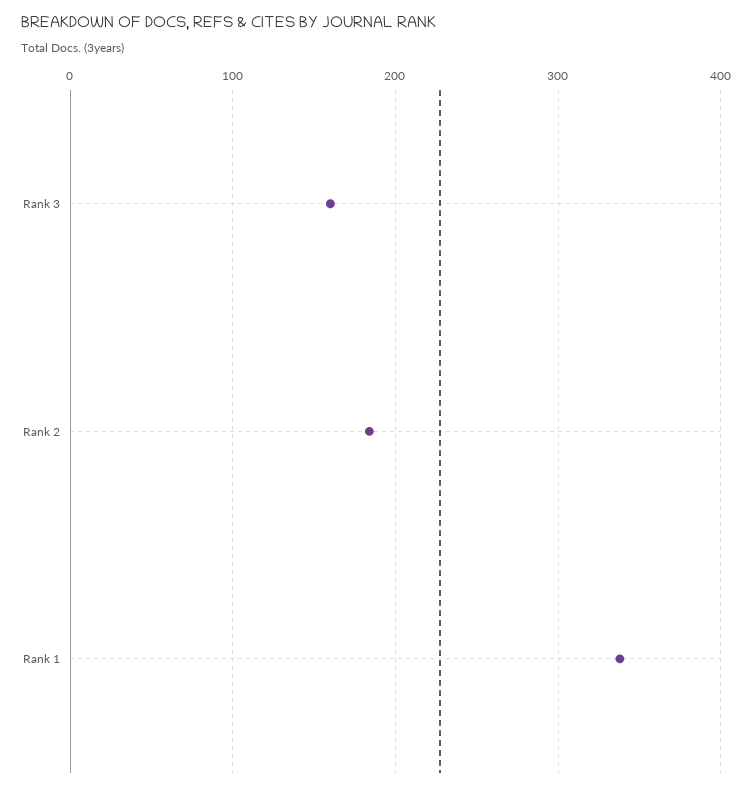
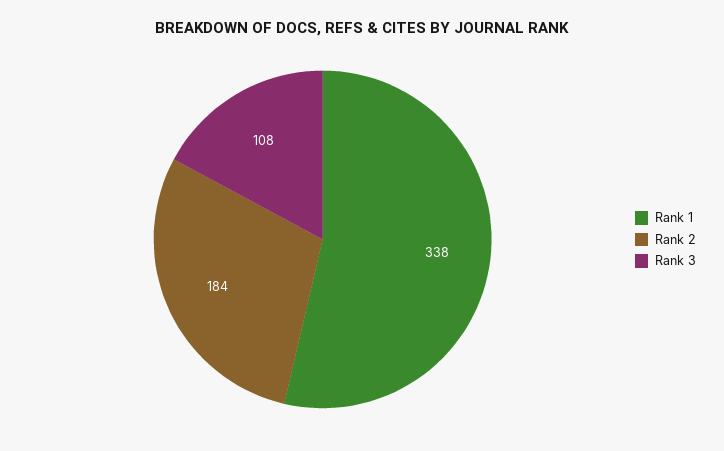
  {
-   "Rank 3": 160,
+   "Rank 3": 108,
    "Rank 2": 184,
    "Rank 1": 338
  }

